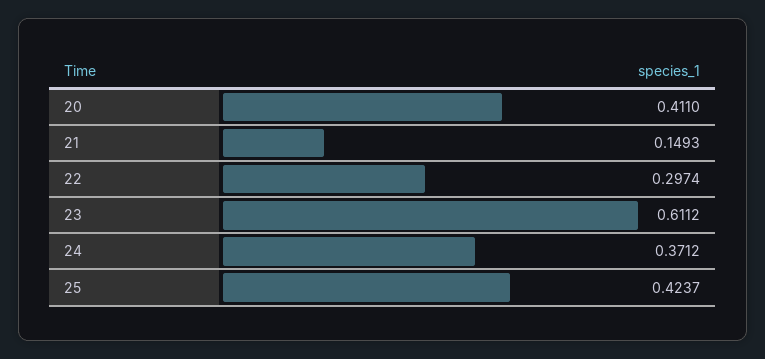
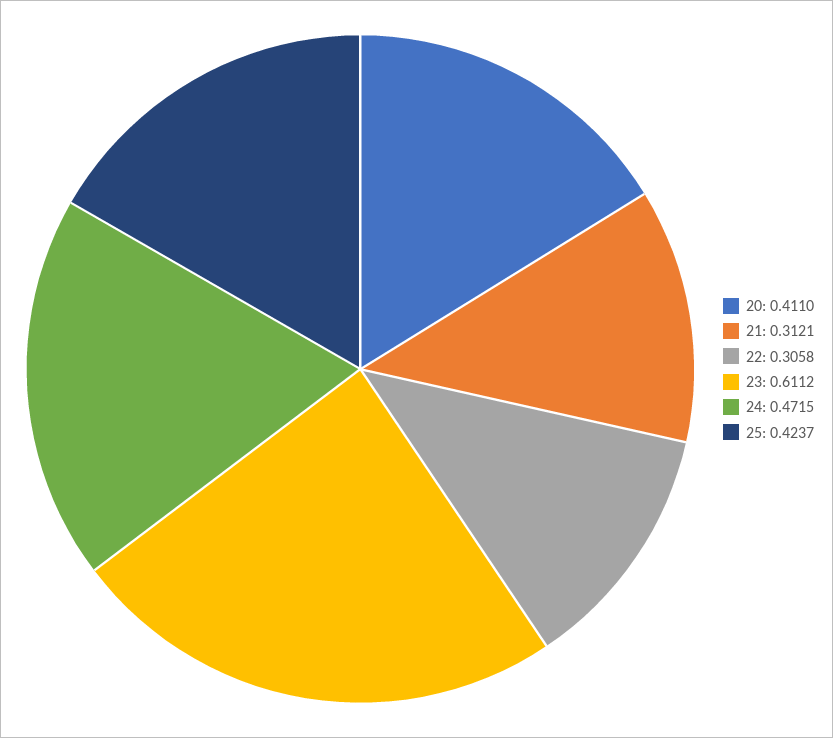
  {
    "20": 0.411,
-   "21": 0.1493,
+   "21": 0.3121,
-   "22": 0.2974,
+   "22": 0.3058,
    "23": 0.6112,
-   "24": 0.3712,
+   "24": 0.4715,
    "25": 0.4237
  }

